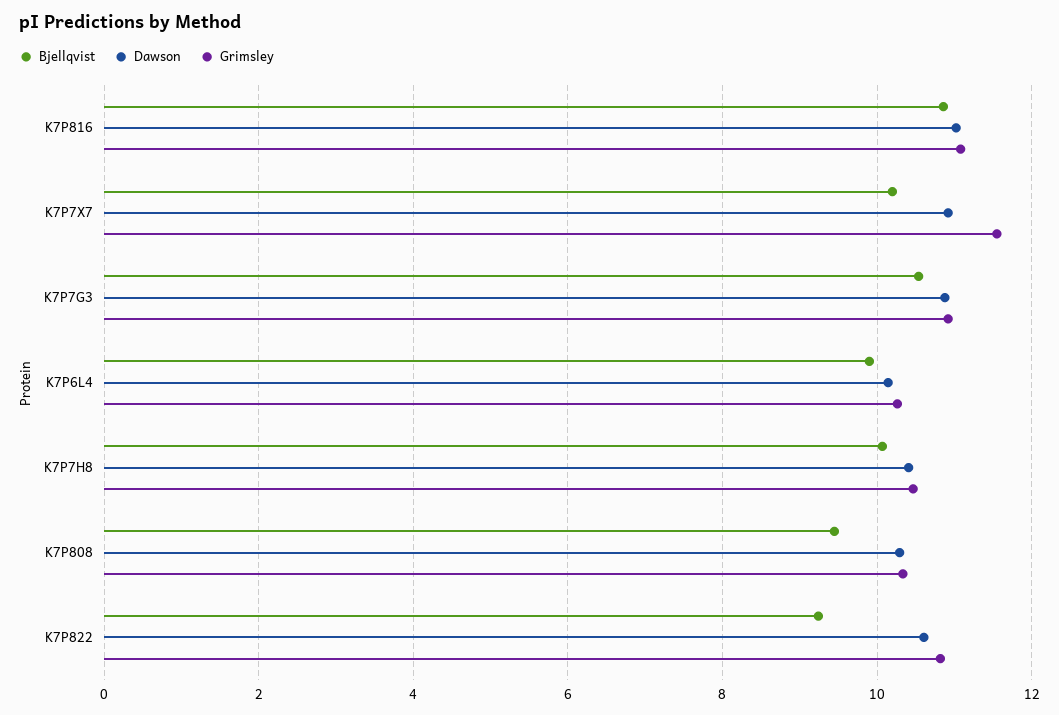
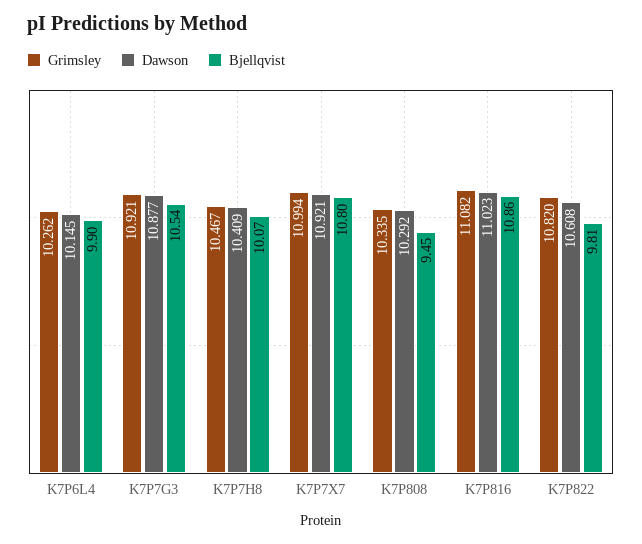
  {
    "Bjellqvist": {
      "K7P816": 10.86,
-     "K7P7X7": 10.2,
+     "K7P7X7": 10.8,
      "K7P7G3": 10.54,
      "K7P6L4": 9.9,
      "K7P7H8": 10.07,
      "K7P808": 9.45,
-     "K7P822": 9.2
+     "K7P822": 9.81
    },
    "Dawson": {
      "K7P816": 11.023,
      "K7P7X7": 10.921,
      "K7P7G3": 10.877,
      "K7P6L4": 10.145,
      "K7P7H8": 10.409,
      "K7P808": 10.292,
      "K7P822": 10.608
    },
    "Grimsley": {
      "K7P816": 11.082,
-     "K7P7X7": 11.6,
+     "K7P7X7": 10.994,
      "K7P7G3": 10.921,
      "K7P6L4": 10.262,
      "K7P7H8": 10.467,
      "K7P808": 10.335,
      "K7P822": 10.82
    }
  }

